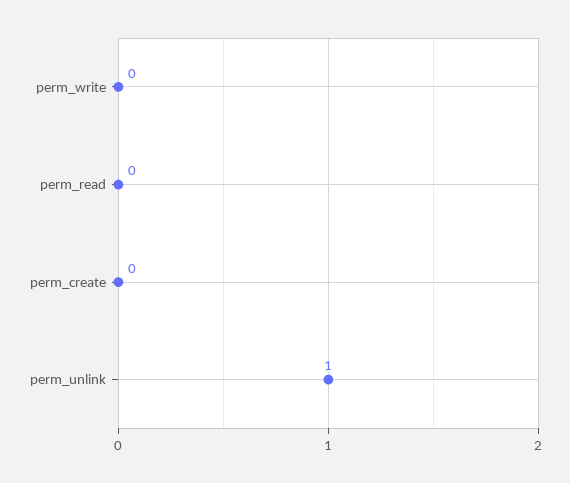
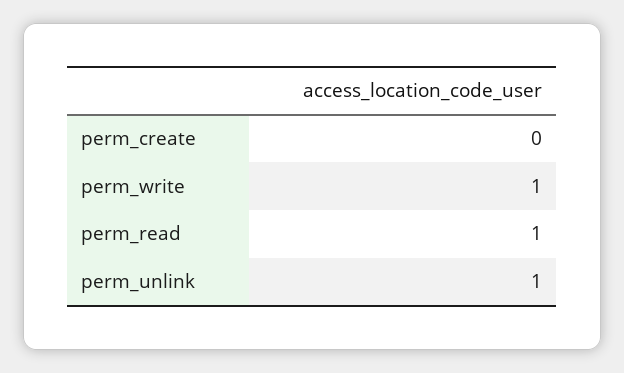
  {
-   "perm_write": 0,
+   "perm_write": 1,
-   "perm_read": 0,
+   "perm_read": 1,
    "perm_create": 0,
    "perm_unlink": 1
  }

